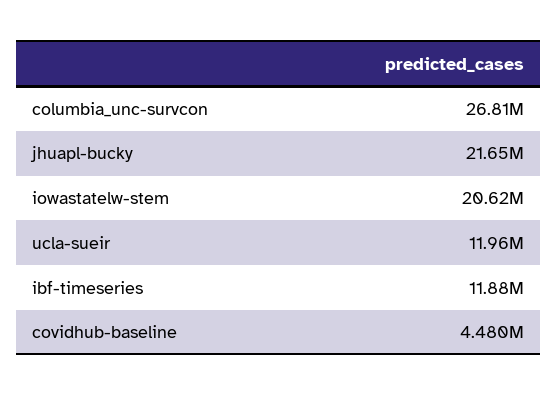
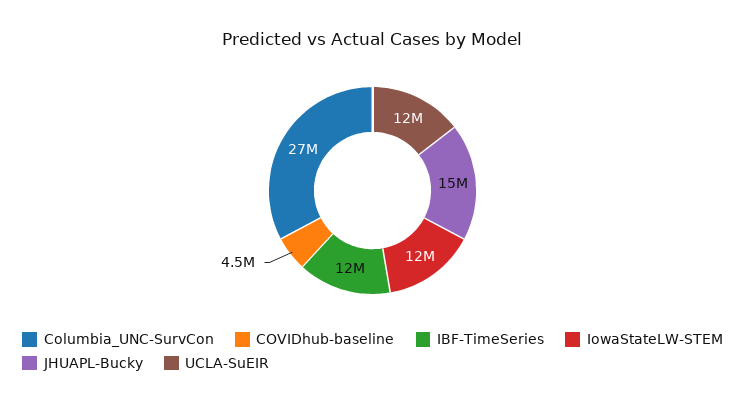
  {
    "columbia_unc-survcon": 26810000,
-   "jhuapl-bucky": 21650000,
+   "jhuapl-bucky": 15000000,
-   "iowastatelw-stem": 20620000,
+   "iowastatelw-stem": 12000000,
    "ucla-sueir": 11960000,
    "ibf-timeseries": 11880000,
    "covidhub-baseline": 4480000
  }

